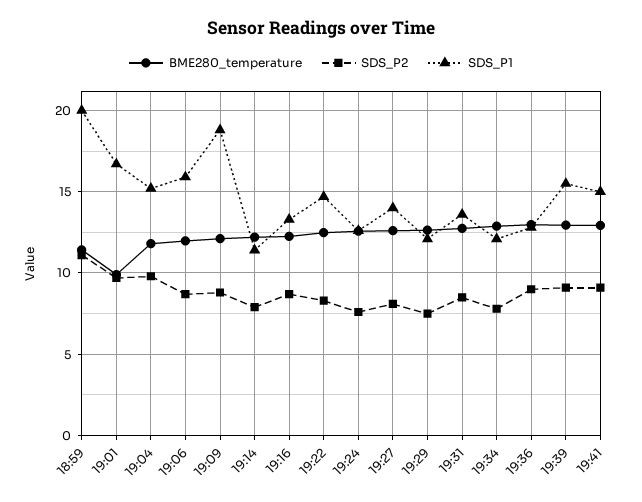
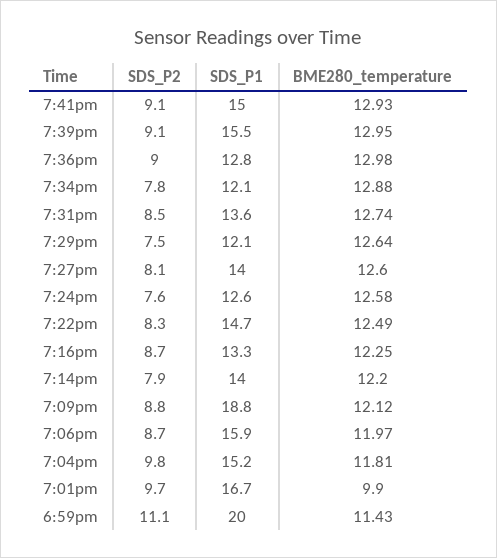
  {
    "BME280_temperature": {
      "18:59": 11.43,
      "19:01": 9.9,
      "19:04": 11.81,
      "19:06": 11.97,
      "19:09": 12.12,
      "19:14": 12.2,
      "19:16": 12.25,
      "19:22": 12.49,
      "19:24": 12.58,
      "19:27": 12.6,
      "19:29": 12.64,
      "19:31": 12.74,
      "19:34": 12.88,
      "19:36": 12.98,
      "19:39": 12.95,
      "19:41": 12.93
    },
    "SDS_P2": {
      "18:59": 11.1,
      "19:01": 9.7,
      "19:04": 9.8,
      "19:06": 8.7,
      "19:09": 8.8,
      "19:14": 7.9,
      "19:16": 8.7,
      "19:22": 8.3,
      "19:24": 7.6,
      "19:27": 8.1,
      "19:29": 7.5,
      "19:31": 8.5,
      "19:34": 7.8,
      "19:36": 9,
      "19:39": 9.1,
      "19:41": 9.1
    },
    "SDS_P1": {
      "18:59": 20,
      "19:01": 16.7,
      "19:04": 15.2,
      "19:06": 15.9,
      "19:09": 18.8,
-     "19:14": 11.5,
+     "19:14": 14,
      "19:16": 13.3,
      "19:22": 14.7,
      "19:24": 12.6,
      "19:27": 14,
      "19:29": 12.1,
      "19:31": 13.6,
      "19:34": 12.1,
      "19:36": 12.8,
      "19:39": 15.5,
      "19:41": 15
    }
  }

